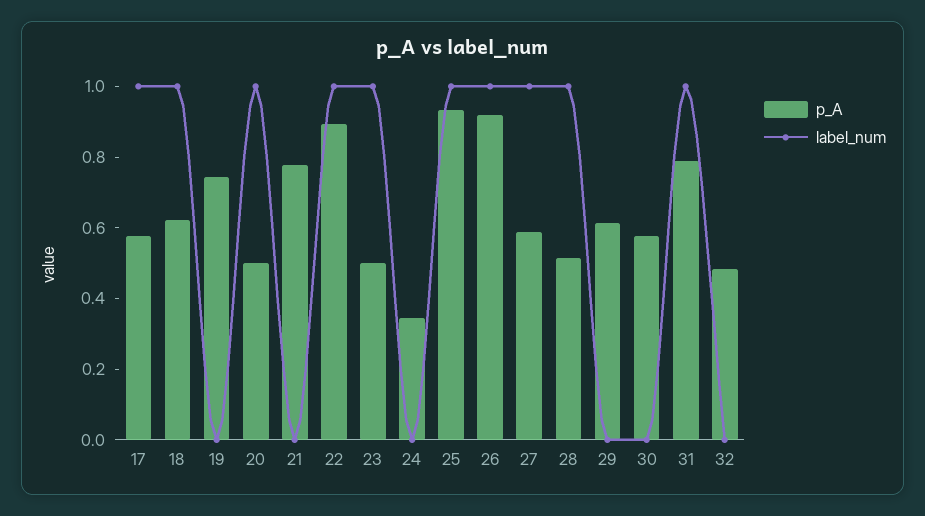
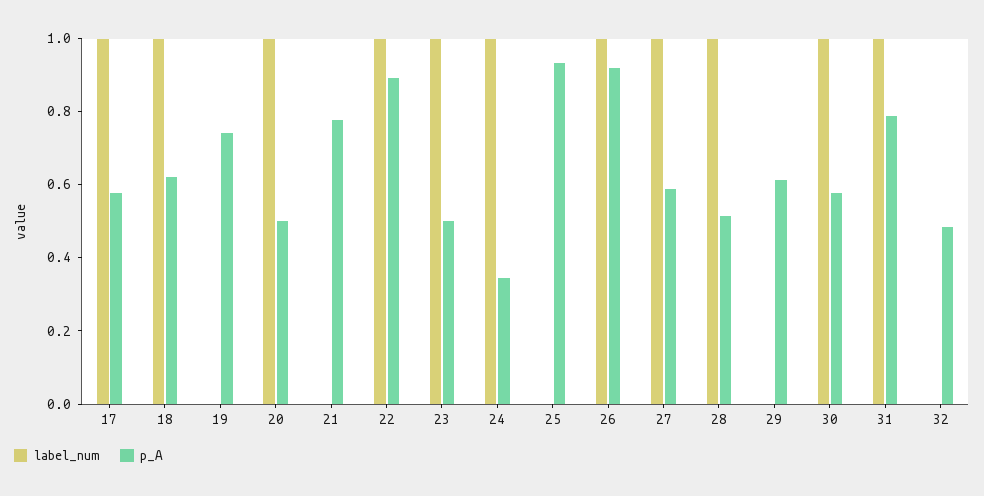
  {
    "p_A": {
      "17": 0.6,
      "18": 0.6,
      "19": 0.75,
      "20": 0.5,
      "21": 0.8,
      "22": 0.9,
      "23": 0.5,
      "24": 0.35,
      "25": 0.95,
      "26": 0.9,
      "27": 0.6,
      "28": 0.5,
      "29": 0.6,
      "30": 0.6,
      "31": 0.8,
      "32": 0.5
    },
    "label_num": {
      "17": 1,
      "18": 1,
      "19": 0,
      "20": 1,
      "21": 0,
      "22": 1,
      "23": 1,
-     "24": 0,
+     "24": 1,
-     "25": 1,
+     "25": 0,
      "26": 1,
      "27": 1,
      "28": 1,
      "29": 0,
-     "30": 0,
+     "30": 1,
      "31": 1,
      "32": 0
    }
  }

